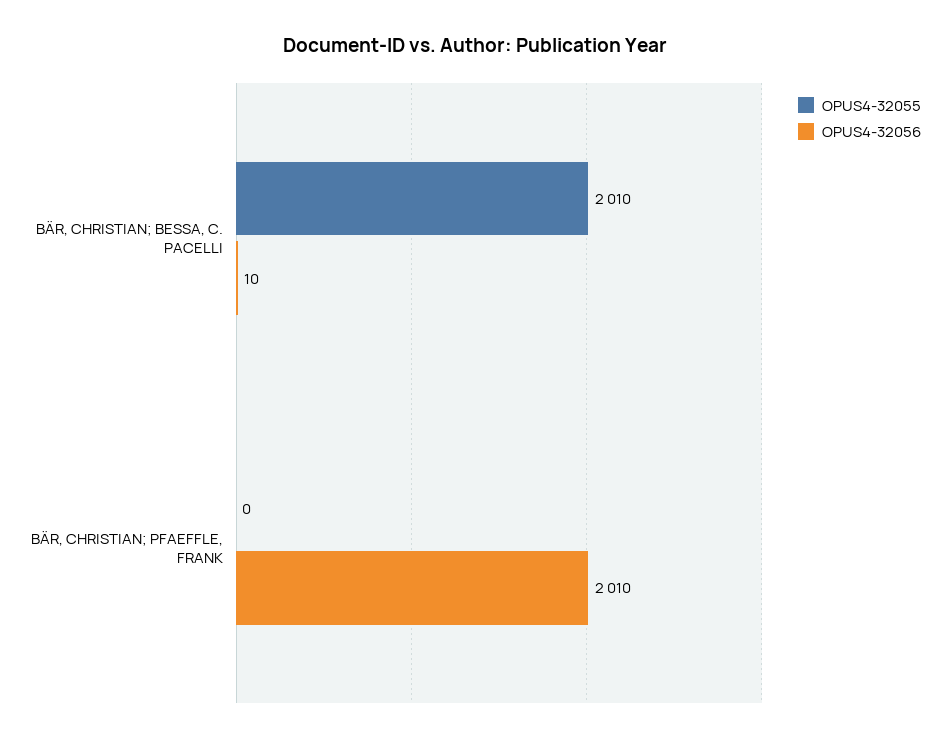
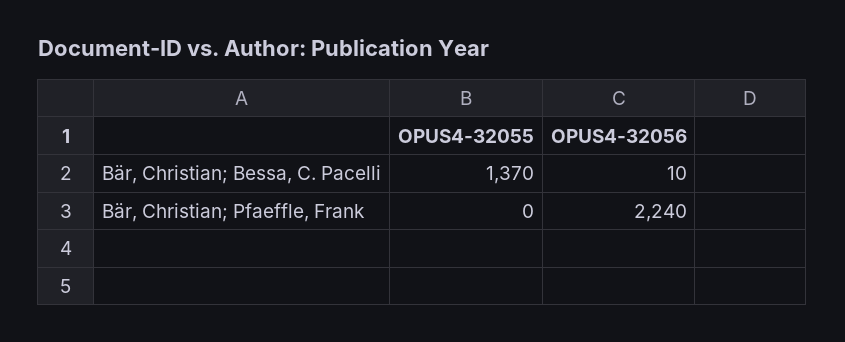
  {
    "OPUS4-32055": {
-     "BÄR, CHRISTIAN; BESSA, C. PACELLI": 2010,
+     "BÄR, CHRISTIAN; BESSA, C. PACELLI": 1370,
      "BÄR, CHRISTIAN; PFAEFFLE, FRANK": 0
    },
    "OPUS4-32056": {
      "BÄR, CHRISTIAN; BESSA, C. PACELLI": 10,
-     "BÄR, CHRISTIAN; PFAEFFLE, FRANK": 2010
+     "BÄR, CHRISTIAN; PFAEFFLE, FRANK": 2240
    }
  }

